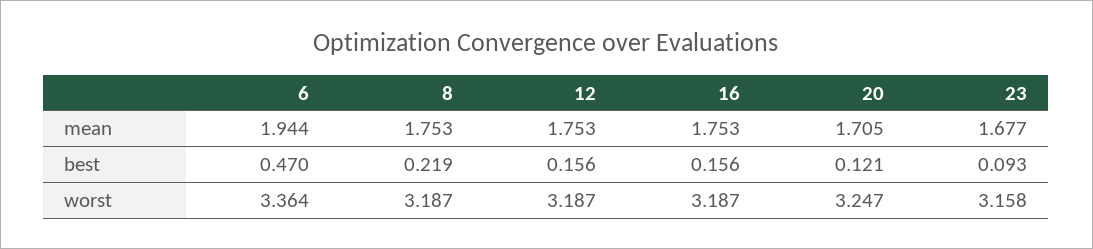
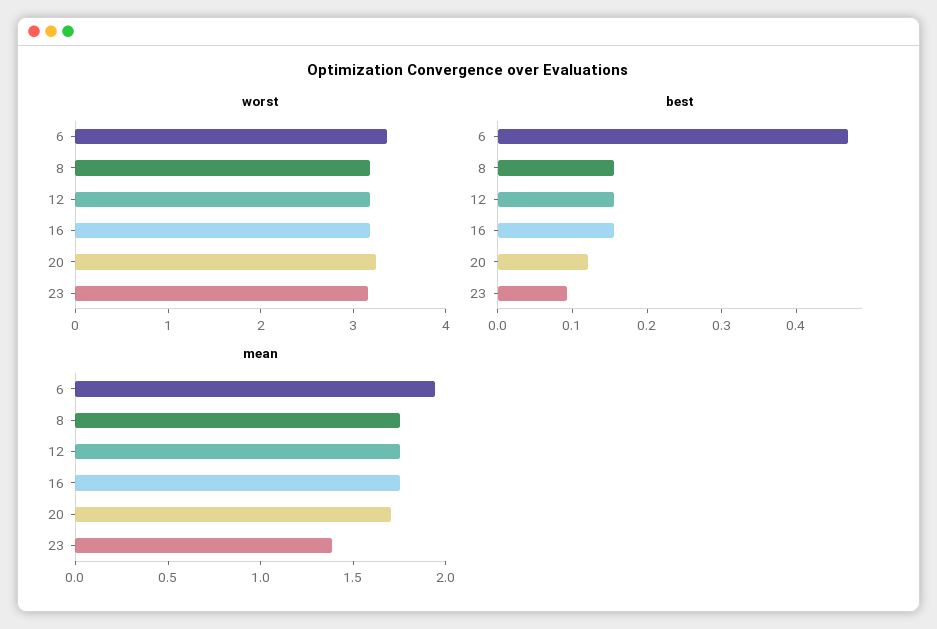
  {
    "mean": {
      "6": 1.944,
      "8": 1.753,
      "12": 1.753,
      "16": 1.753,
      "20": 1.705,
-     "23": 1.677
+     "23": 1.4
    },
    "best": {
      "6": 0.47,
-     "8": 0.219,
+     "8": 0.16,
      "12": 0.156,
      "16": 0.156,
      "20": 0.121,
      "23": 0.093
    },
    "worst": {
      "6": 3.364,
      "8": 3.187,
      "12": 3.187,
      "16": 3.187,
      "20": 3.247,
      "23": 3.158
    }
  }

